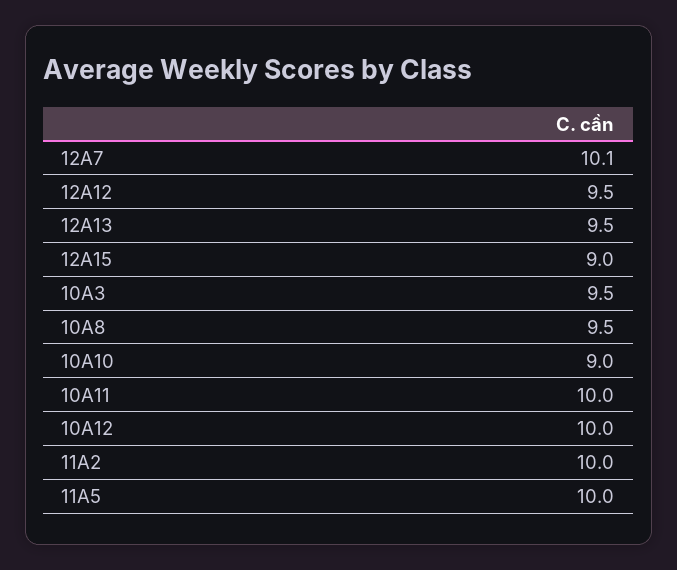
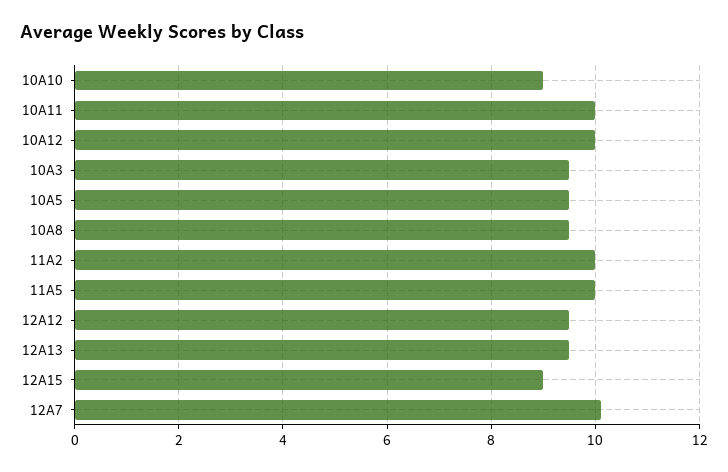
  {
    "12A7": 10.1,
    "12A12": 9.5,
    "12A13": 9.5,
    "12A15": 9,
    "10A3": 9.5,
    "10A8": 9.5,
    "10A10": 9,
    "10A11": 10,
    "10A12": 10,
    "11A2": 10,
-   "11A5": 10
+   "11A5": 10,
+   "10A5": 9.5
  }

